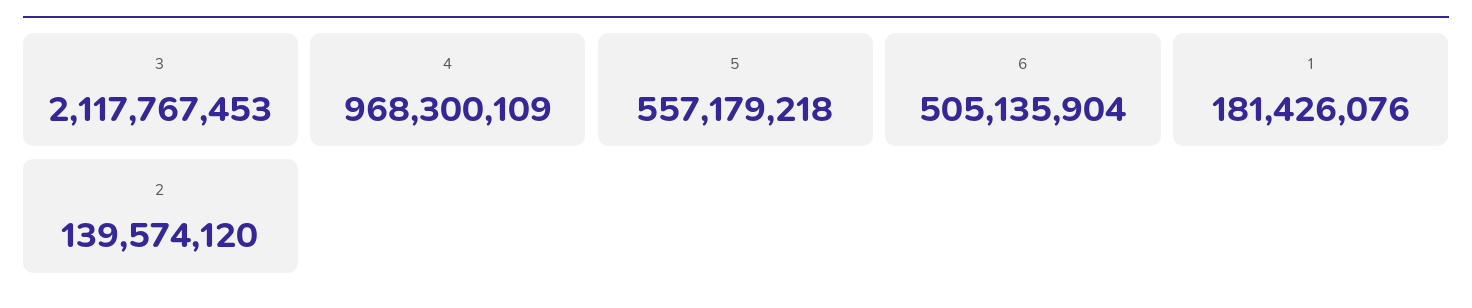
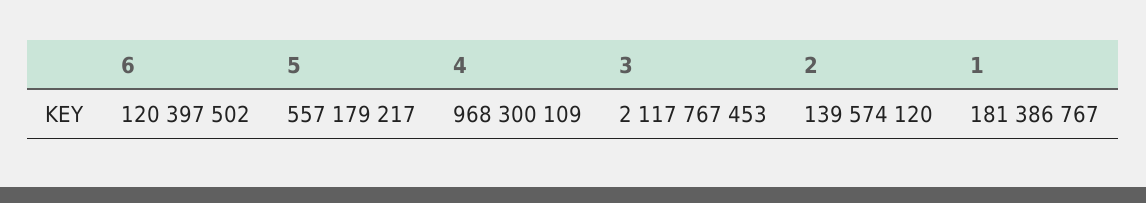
  {
    "3": 2117767453,
    "4": 968300109,
-   "5": 557179218,
+   "5": 557179217,
-   "6": 505135904,
+   "6": 120397502,
-   "1": 181426076,
+   "1": 181386767,
    "2": 139574120
  }

